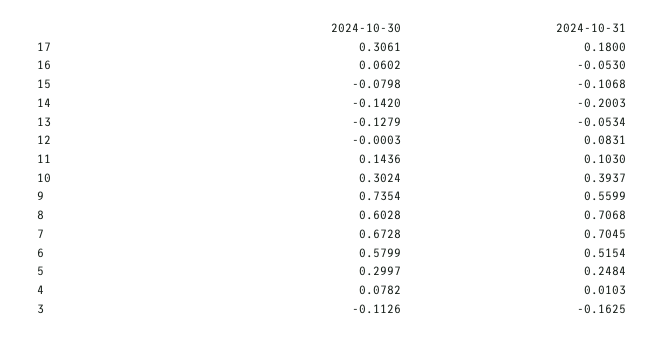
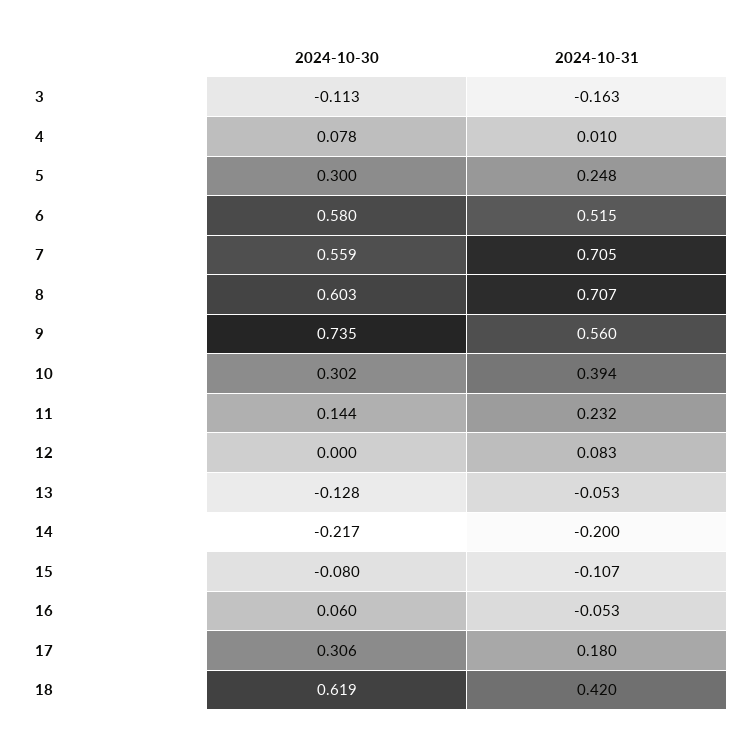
  {
    "2024-10-30": {
      "17": 0.3061,
      "16": 0.0602,
      "15": -0.0798,
-     "14": -0.142,
+     "14": -0.217,
      "13": -0.1279,
      "12": -0.0003,
      "11": 0.1436,
      "10": 0.3024,
      "9": 0.7354,
      "8": 0.6028,
-     "7": 0.6728,
+     "7": 0.559,
      "6": 0.5799,
      "5": 0.2997,
      "4": 0.0782,
-     "3": -0.1126
+     "3": -0.1126,
+     "18": 0.619
    },
    "2024-10-31": {
      "17": 0.18,
      "16": -0.053,
      "15": -0.1068,
      "14": -0.2003,
      "13": -0.0534,
      "12": 0.0831,
-     "11": 0.103,
+     "11": 0.232,
      "10": 0.3937,
      "9": 0.5599,
      "8": 0.7068,
      "7": 0.7045,
      "6": 0.5154,
      "5": 0.2484,
      "4": 0.0103,
-     "3": -0.1625
+     "3": -0.1625,
+     "18": 0.42
    }
  }

